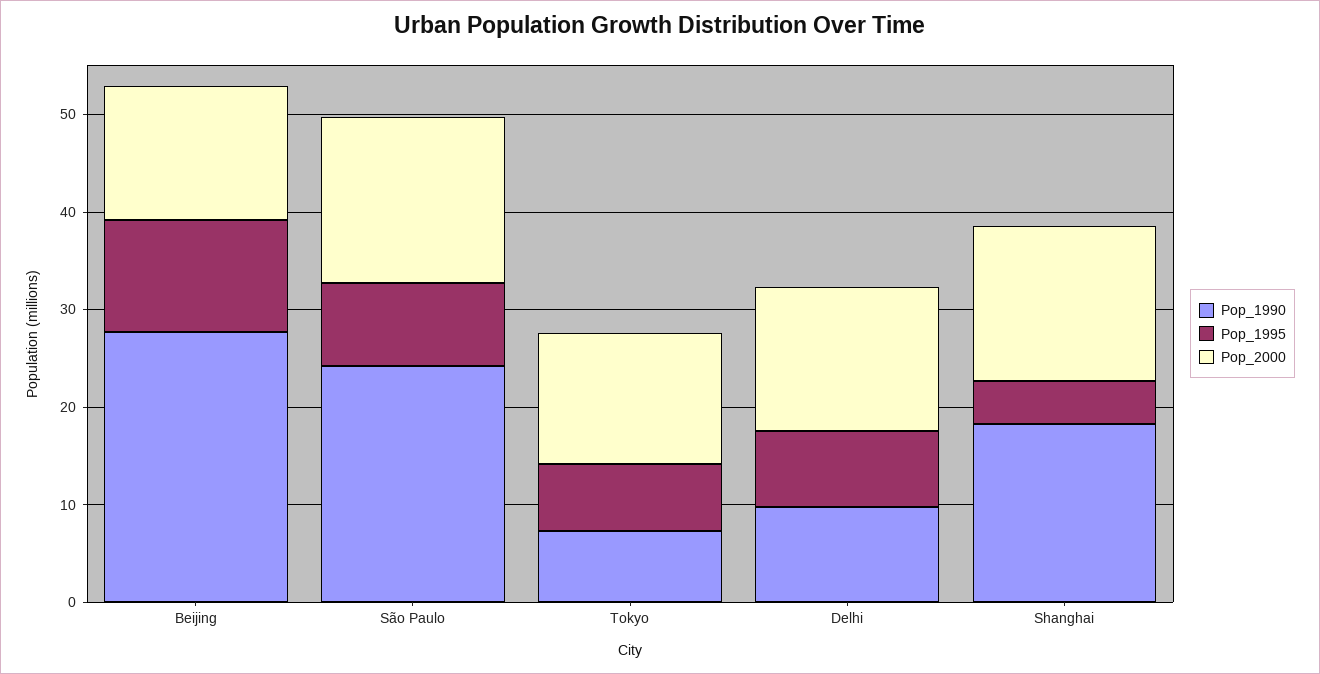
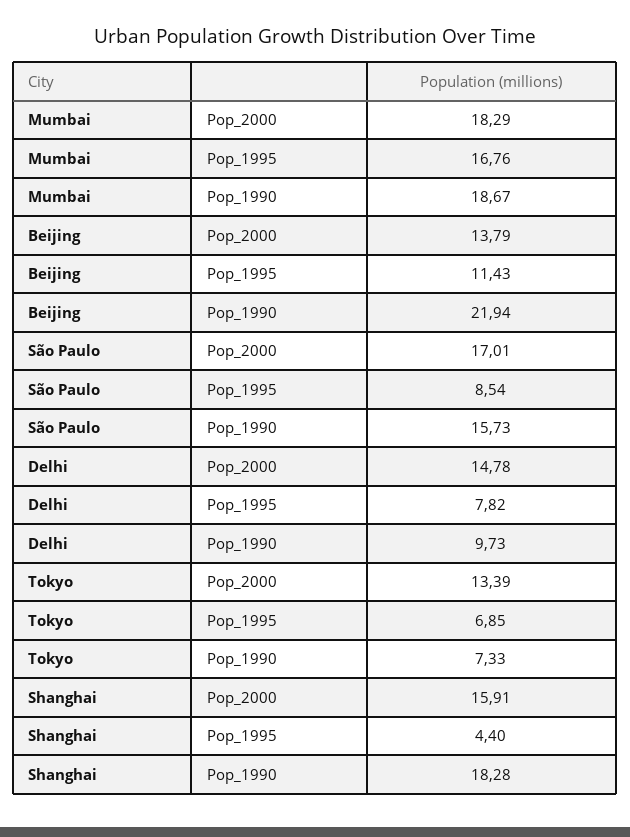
  {
    "Pop_1990": {
-     "Beijing": 28,
+     "Beijing": 21.94,
-     "São Paulo": 24,
+     "São Paulo": 15.73,
      "Tokyo": 7.33,
      "Delhi": 9.73,
-     "Shanghai": 18.28
+     "Shanghai": 18.28,
+     "Mumbai": 18.67
    },
    "Pop_1995": {
      "Beijing": 11.43,
      "São Paulo": 8.54,
      "Tokyo": 6.85,
      "Delhi": 7.82,
-     "Shanghai": 4.4
+     "Shanghai": 4.4,
+     "Mumbai": 16.76
    },
    "Pop_2000": {
      "Beijing": 13.79,
      "São Paulo": 17.01,
      "Tokyo": 13.39,
      "Delhi": 14.78,
-     "Shanghai": 15.91
+     "Shanghai": 15.91,
+     "Mumbai": 18.29
    }
  }

